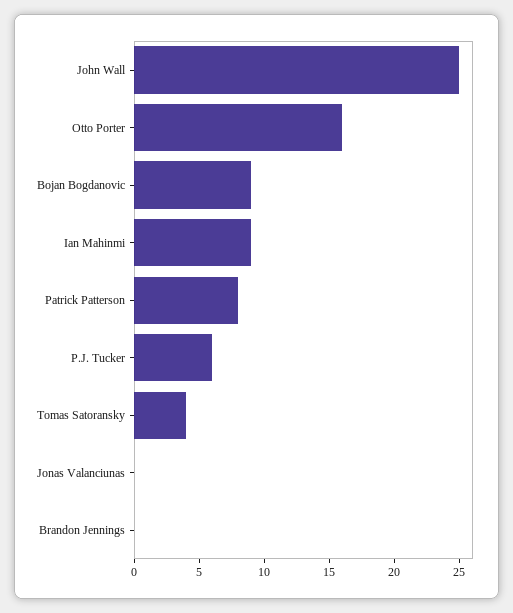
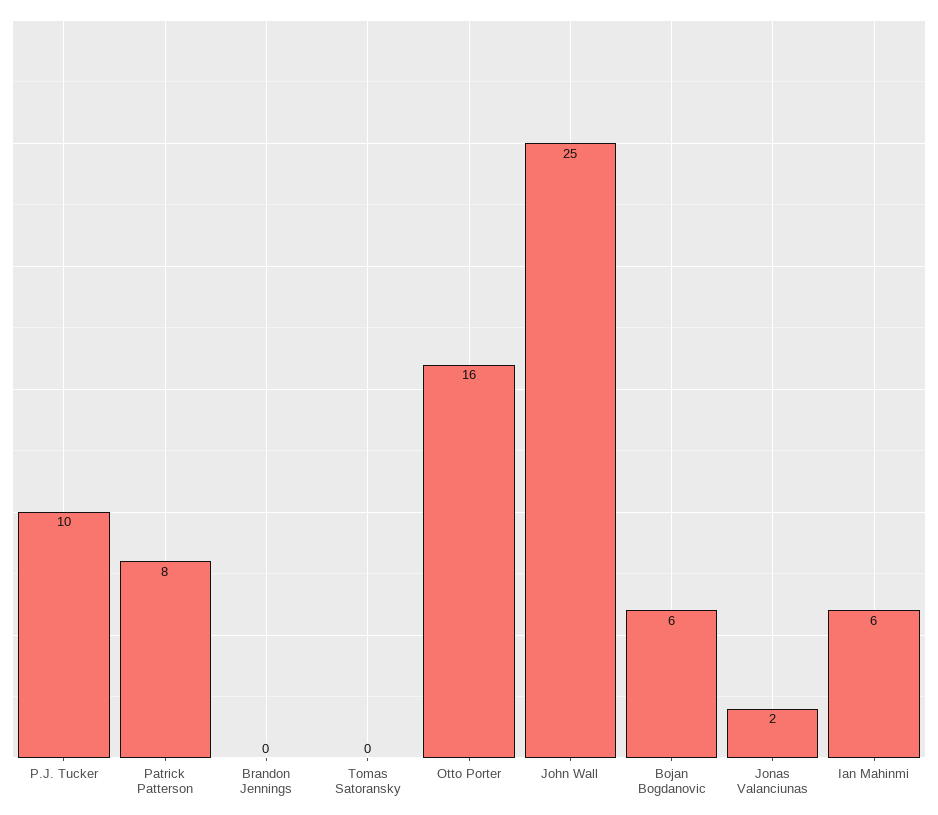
  {
    "John Wall": 25,
    "Otto Porter": 16,
-   "Bojan Bogdanovic": 9,
+   "Bojan Bogdanovic": 6,
-   "Ian Mahinmi": 9,
+   "Ian Mahinmi": 6,
    "Patrick Patterson": 8,
-   "P.J. Tucker": 6,
+   "P.J. Tucker": 10,
-   "Tomas Satoransky": 4,
+   "Tomas Satoransky": 0,
-   "Jonas Valanciunas": 0,
+   "Jonas Valanciunas": 2,
    "Brandon Jennings": 0
  }

